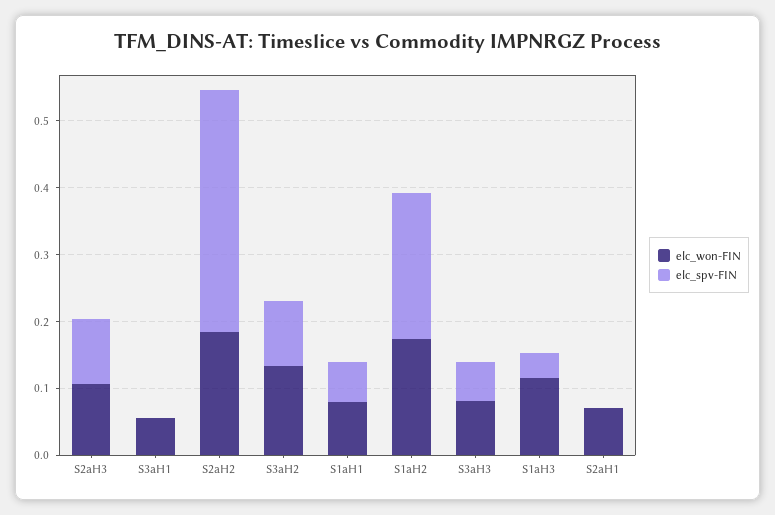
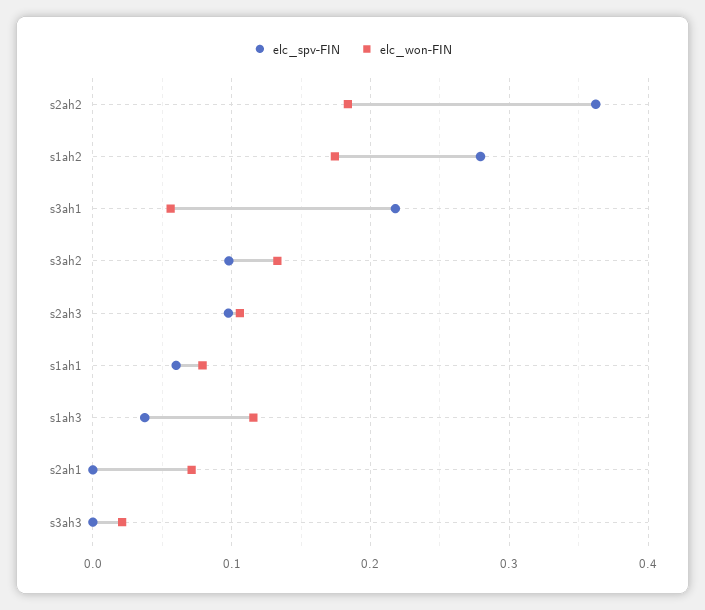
  {
    "elc_won-FIN": {
      "S2aH3": 0.11,
      "S3aH1": 0.06,
      "S2aH2": 0.18,
      "S3aH2": 0.13,
      "S1aH1": 0.08,
      "S1aH2": 0.17,
-     "S3aH3": 0.08,
+     "S3aH3": 0.02,
      "S1aH3": 0.12,
      "S2aH1": 0.07
    },
    "elc_spv-FIN": {
      "S2aH3": 0.1,
-     "S3aH1": 0,
+     "S3aH1": 0.22,
      "S2aH2": 0.36,
      "S3aH2": 0.1,
      "S1aH1": 0.06,
-     "S1aH2": 0.22,
+     "S1aH2": 0.28,
-     "S3aH3": 0.06,
+     "S3aH3": 0,
      "S1aH3": 0.04,
      "S2aH1": 0
    }
  }

